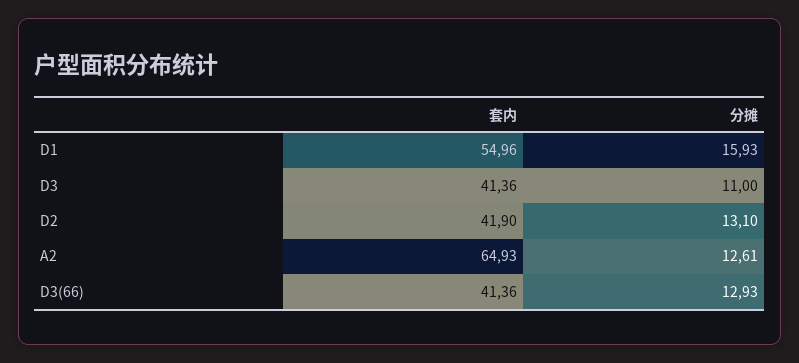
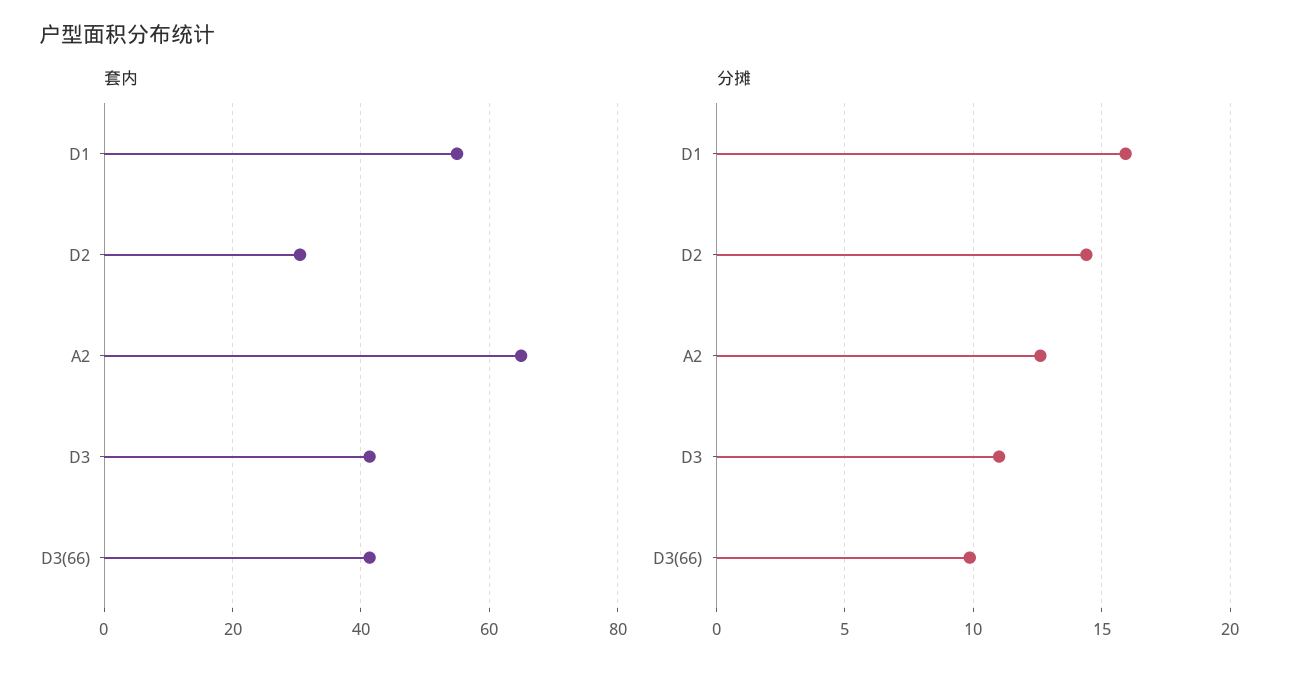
  {
    "套内": {
      "D1": 54.96,
      "D3": 41.36,
-     "D2": 41.9,
+     "D2": 30,
      "A2": 64.93,
      "D3(66)": 41.36
    },
    "分摊": {
      "D1": 15.93,
      "D3": 11,
-     "D2": 13.1,
+     "D2": 14.5,
      "A2": 12.61,
-     "D3(66)": 12.93
+     "D3(66)": 10
    }
  }

